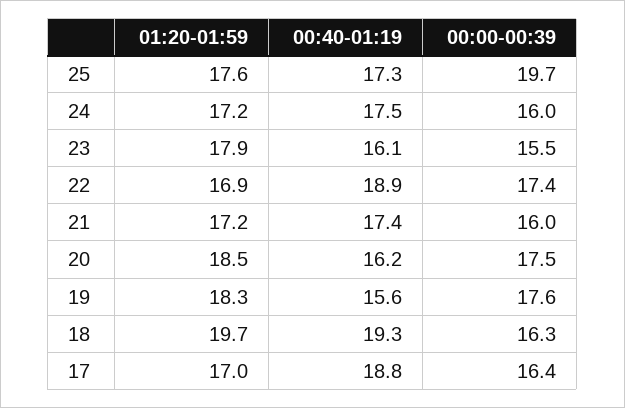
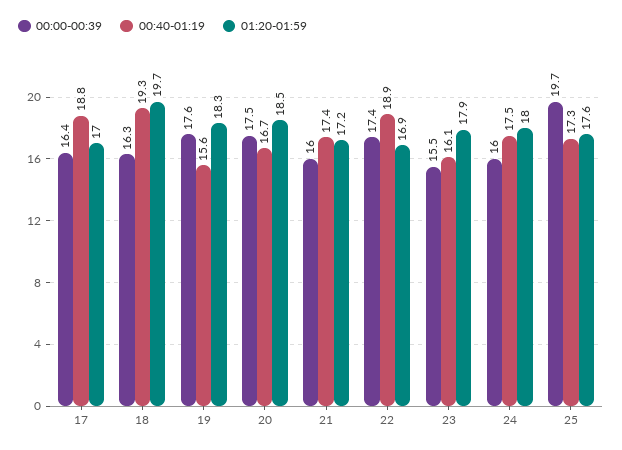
  {
    "01:20-01:59": {
      "25": 17.6,
-     "24": 17.2,
+     "24": 18,
      "23": 17.9,
      "22": 16.9,
      "21": 17.2,
      "20": 18.5,
      "19": 18.3,
      "18": 19.7,
      "17": 17
    },
    "00:40-01:19": {
      "25": 17.3,
      "24": 17.5,
      "23": 16.1,
      "22": 18.9,
      "21": 17.4,
-     "20": 16.2,
+     "20": 16.7,
      "19": 15.6,
      "18": 19.3,
      "17": 18.8
    },
    "00:00-00:39": {
      "25": 19.7,
      "24": 16,
      "23": 15.5,
      "22": 17.4,
      "21": 16,
      "20": 17.5,
      "19": 17.6,
      "18": 16.3,
      "17": 16.4
    }
  }

